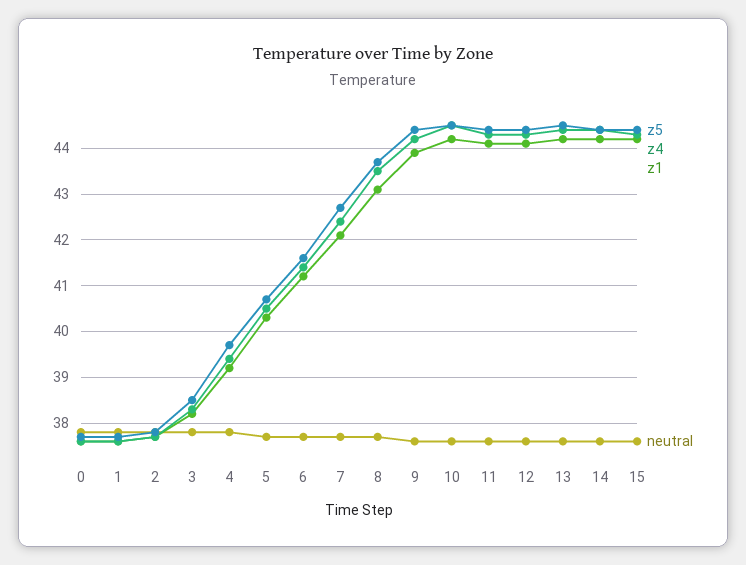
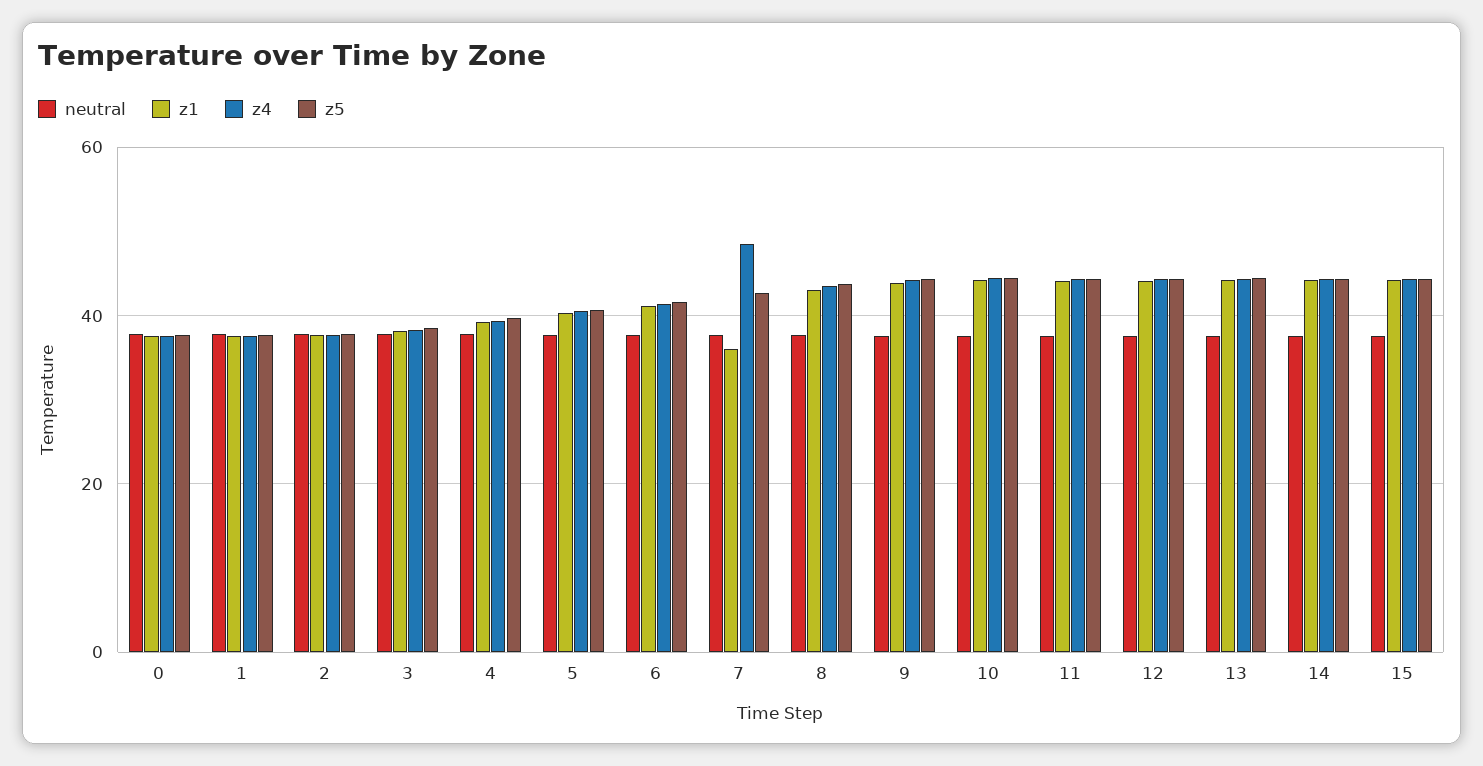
  {
    "z5": {
      "0": 37.5,
      "1": 37.5,
      "2": 38,
      "3": 38.5,
      "4": 39.5,
      "5": 40.5,
      "6": 41.5,
      "7": 42.5,
      "8": 43.5,
      "9": 44.5,
      "10": 44.5,
      "11": 44.5,
      "12": 44.5,
      "13": 44.5,
      "14": 44.5,
      "15": 44.5
    },
    "z4": {
      "0": 37.5,
      "1": 37.5,
      "2": 37.5,
      "3": 38.5,
      "4": 39.5,
      "5": 40.5,
      "6": 41.5,
-     "7": 42.5,
+     "7": 48,
      "8": 43.5,
      "9": 44,
      "10": 44.5,
      "11": 44.5,
      "12": 44.5,
      "13": 44.5,
      "14": 44.5,
      "15": 44.5
    },
    "z1": {
      "0": 37.5,
      "1": 37.5,
      "2": 37.5,
      "3": 38,
      "4": 39,
      "5": 40.5,
      "6": 41,
-     "7": 42,
+     "7": 36,
      "8": 43,
      "9": 44,
      "10": 44,
      "11": 44,
      "12": 44,
      "13": 44,
      "14": 44,
      "15": 44
    },
    "neutral": {
      "0": 38,
      "1": 38,
      "2": 38,
      "3": 38,
      "4": 38,
      "5": 37.5,
      "6": 37.5,
      "7": 37.5,
      "8": 37.5,
      "9": 37.5,
      "10": 37.5,
      "11": 37.5,
      "12": 37.5,
      "13": 37.5,
      "14": 37.5,
      "15": 37.5
    }
  }

